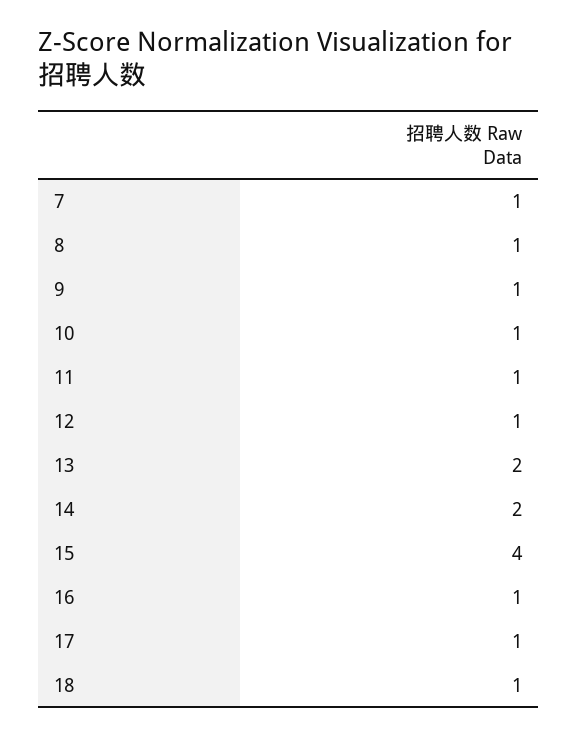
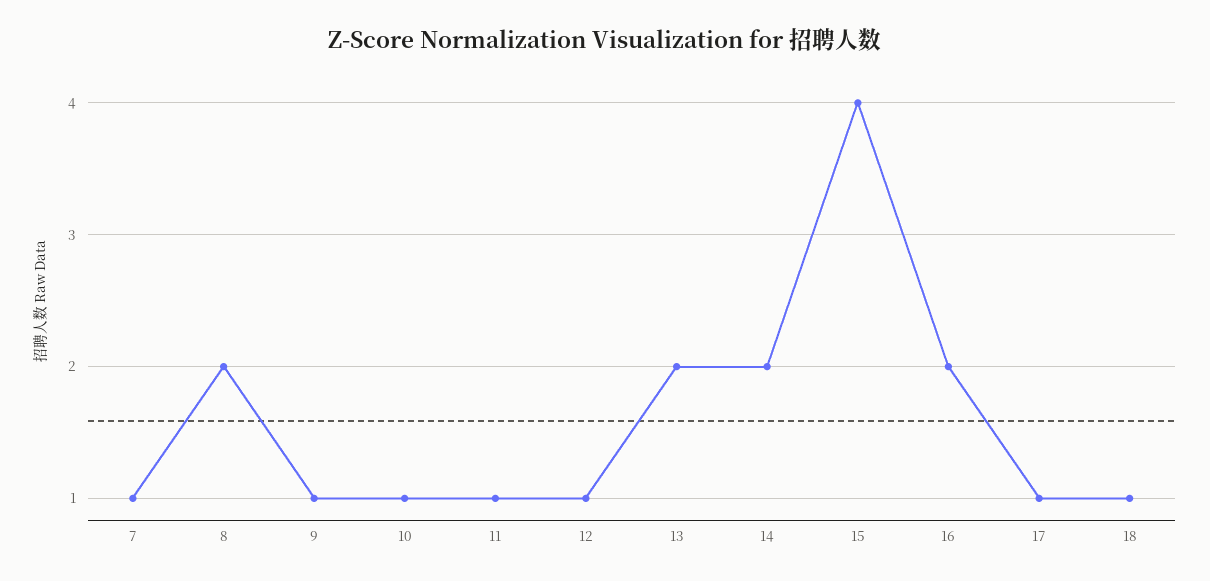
  {
    "7": 1,
-   "8": 1,
+   "8": 2,
    "9": 1,
    "10": 1,
    "11": 1,
    "12": 1,
    "13": 2,
    "14": 2,
    "15": 4,
-   "16": 1,
+   "16": 2,
    "17": 1,
    "18": 1
  }

